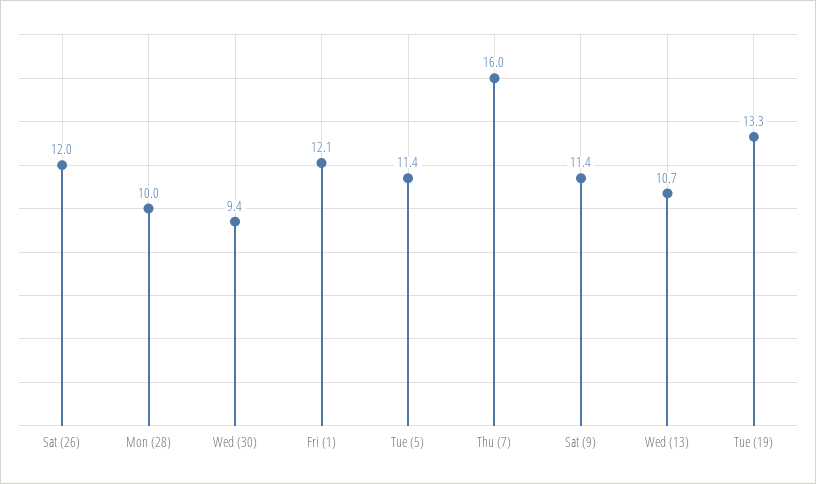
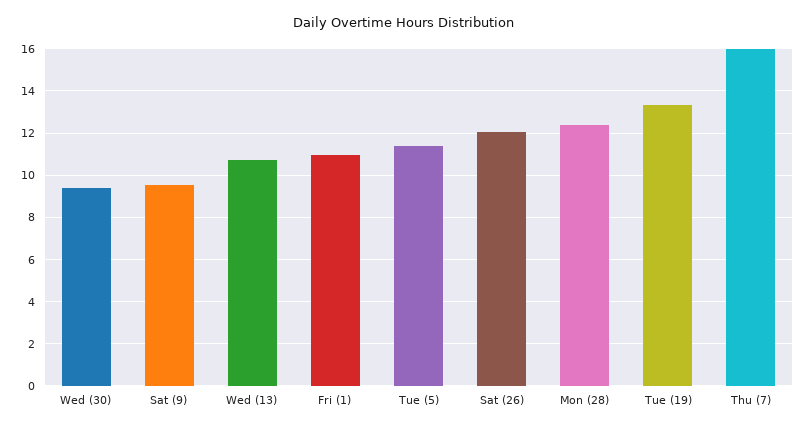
  {
    "Sat (26)": 12,
-   "Mon (28)": 10,
+   "Mon (28)": 12.5,
    "Wed (30)": 9.4,
-   "Fri (1)": 12.1,
+   "Fri (1)": 11,
    "Tue (5)": 11.4,
    "Thu (7)": 16,
-   "Sat (9)": 11.4,
+   "Sat (9)": 9.5,
    "Wed (13)": 10.7,
    "Tue (19)": 13.3
  }

